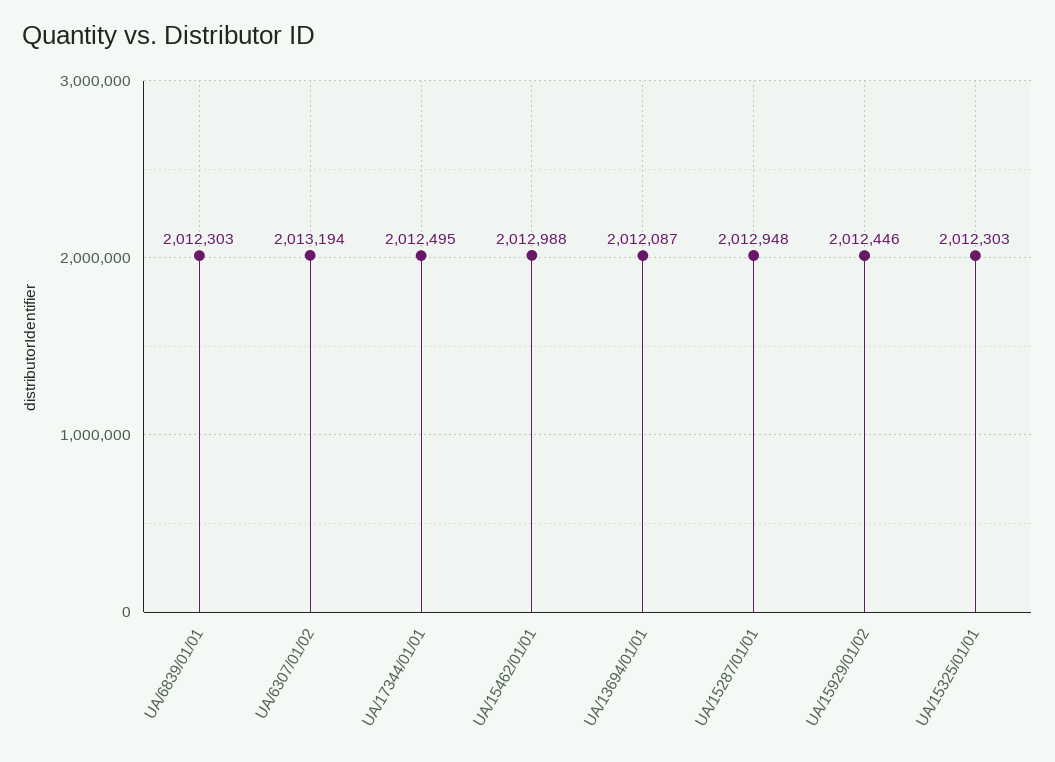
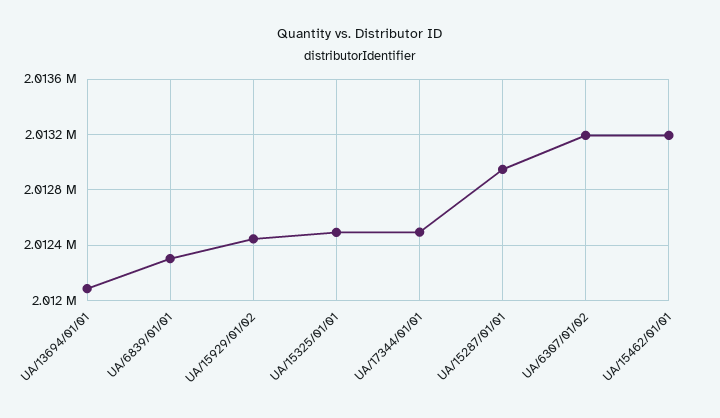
  {
    "UA/6839/01/01": 2012303,
    "UA/6307/01/02": 2013194,
    "UA/17344/01/01": 2012495,
-   "UA/15462/01/01": 2012988,
+   "UA/15462/01/01": 2013200,
    "UA/13694/01/01": 2012087,
    "UA/15287/01/01": 2012948,
    "UA/15929/01/02": 2012446,
-   "UA/15325/01/01": 2012303
+   "UA/15325/01/01": 2012500
  }

